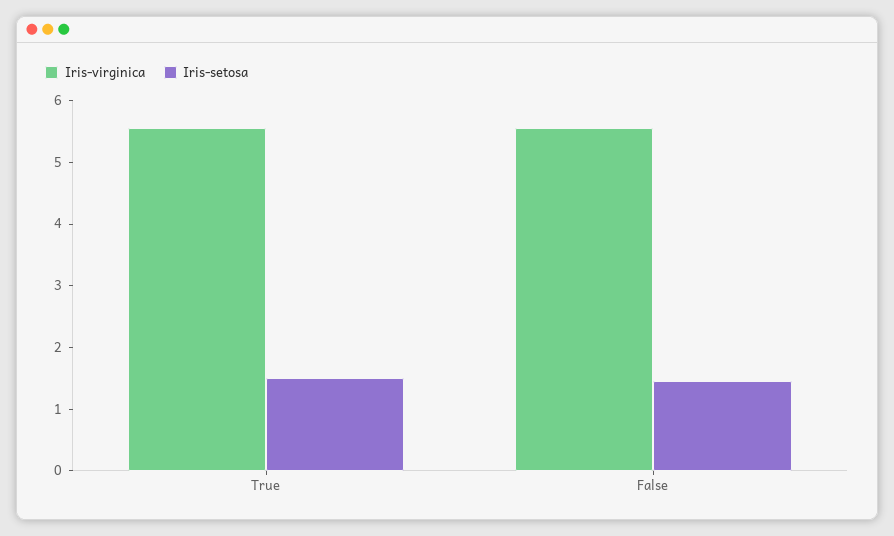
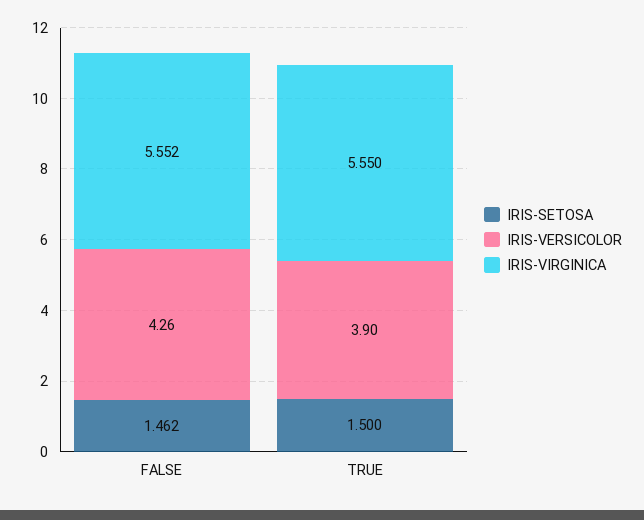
  {
    "Iris-virginica": {
      "True": 5.55,
      "False": 5.552
    },
    "Iris-setosa": {
      "True": 1.5,
      "False": 1.462
-   }
+   },
+   "IRIS-VERSICOLOR": {
+     "False": 4.26,
+     "True": 3.9
+   }
  }

